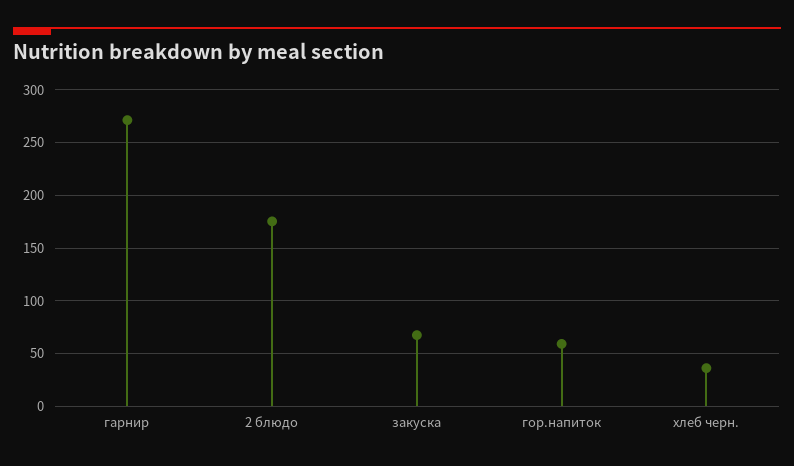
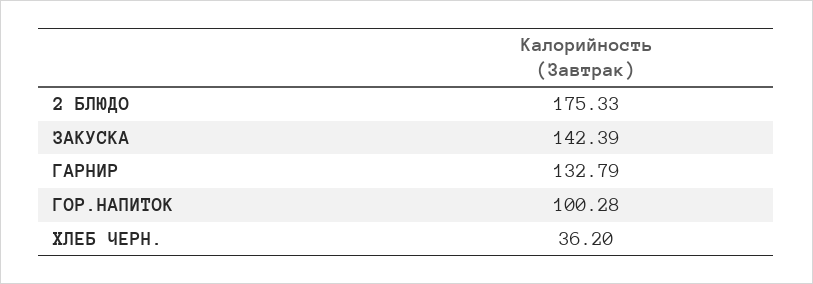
  {
-   "гарнир": 270,
+   "гарнир": 132.79,
    "2 блюдо": 175.33,
-   "закуска": 70,
+   "закуска": 142.39,
-   "гор.напиток": 60,
+   "гор.напиток": 100.28,
    "хлеб черн.": 36.2
  }

